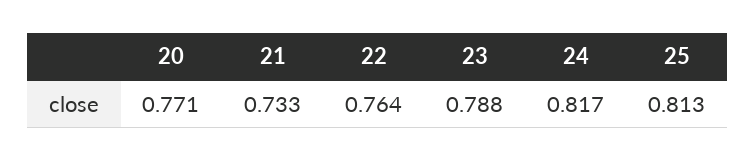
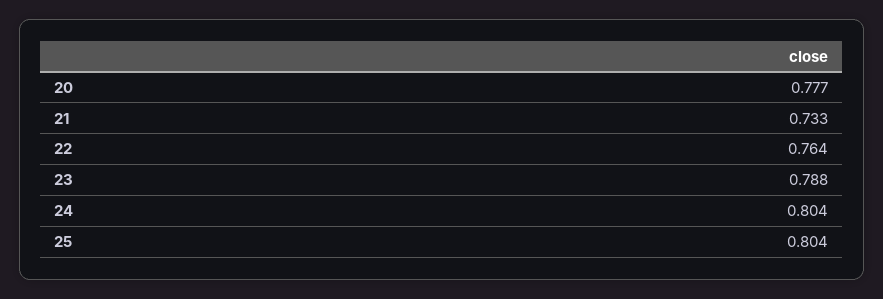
  {
-   "20": 0.771,
+   "20": 0.777,
    "21": 0.733,
    "22": 0.764,
    "23": 0.788,
-   "24": 0.817,
+   "24": 0.804,
-   "25": 0.813
+   "25": 0.804
  }

